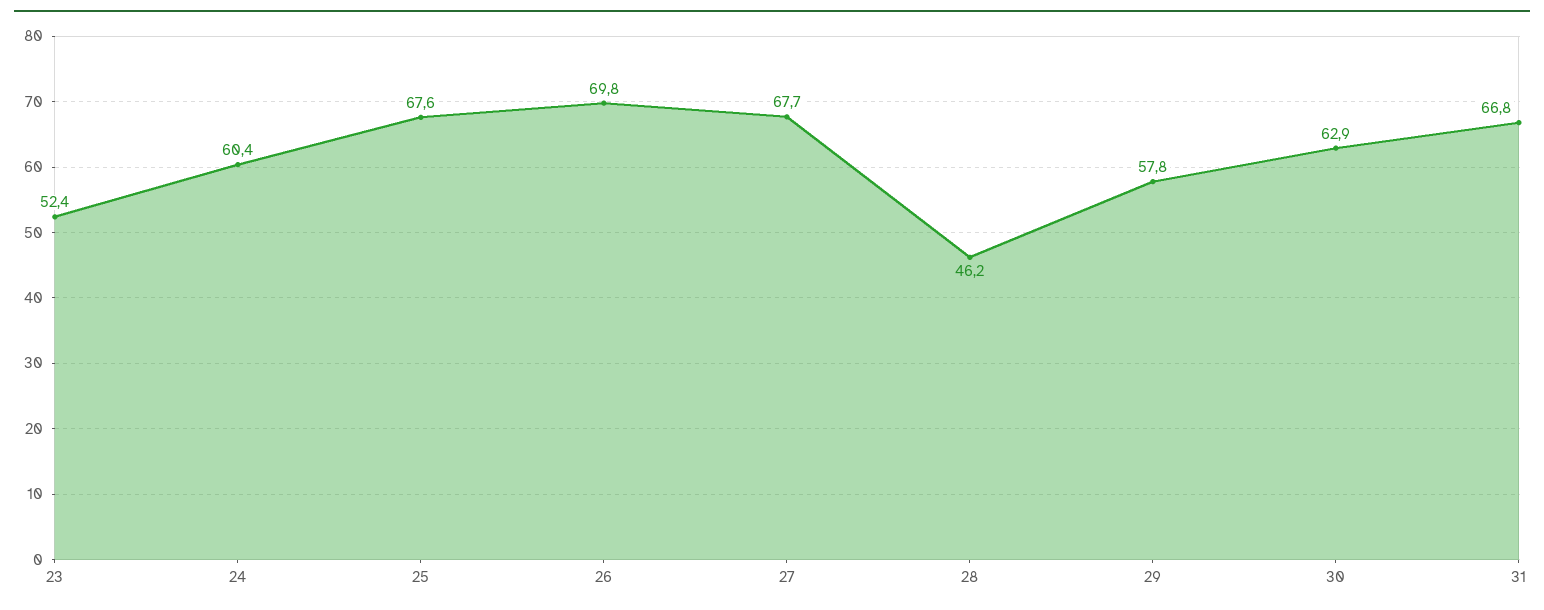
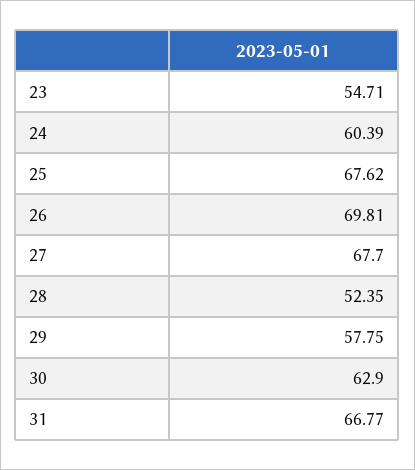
  {
-   "23": 52.4,
+   "23": 54.71,
    "24": 60.39,
    "25": 67.62,
    "26": 69.81,
    "27": 67.7,
-   "28": 46.2,
+   "28": 52.35,
    "29": 57.75,
    "30": 62.9,
    "31": 66.77
  }

